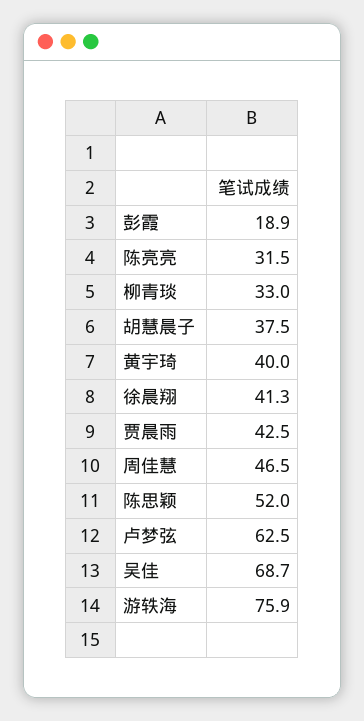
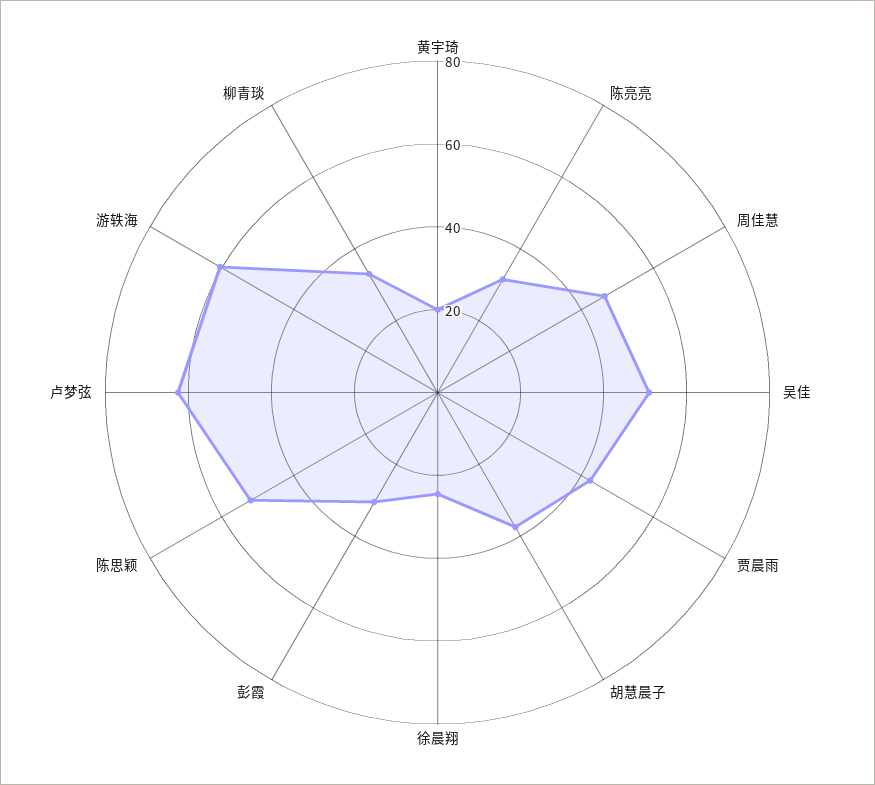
  {
-   "彭霞": 18.9,
+   "彭霞": 30,
    "陈亮亮": 31.5,
    "柳青琰": 33,
    "胡慧晨子": 37.5,
-   "黄宇琦": 40,
+   "黄宇琦": 20,
-   "徐晨翔": 41.3,
+   "徐晨翔": 25,
    "贾晨雨": 42.5,
    "周佳慧": 46.5,
    "陈思颖": 52,
    "卢梦弦": 62.5,
-   "吴佳": 68.7,
+   "吴佳": 50,
-   "游轶海": 75.9
+   "游轶海": 60
  }

